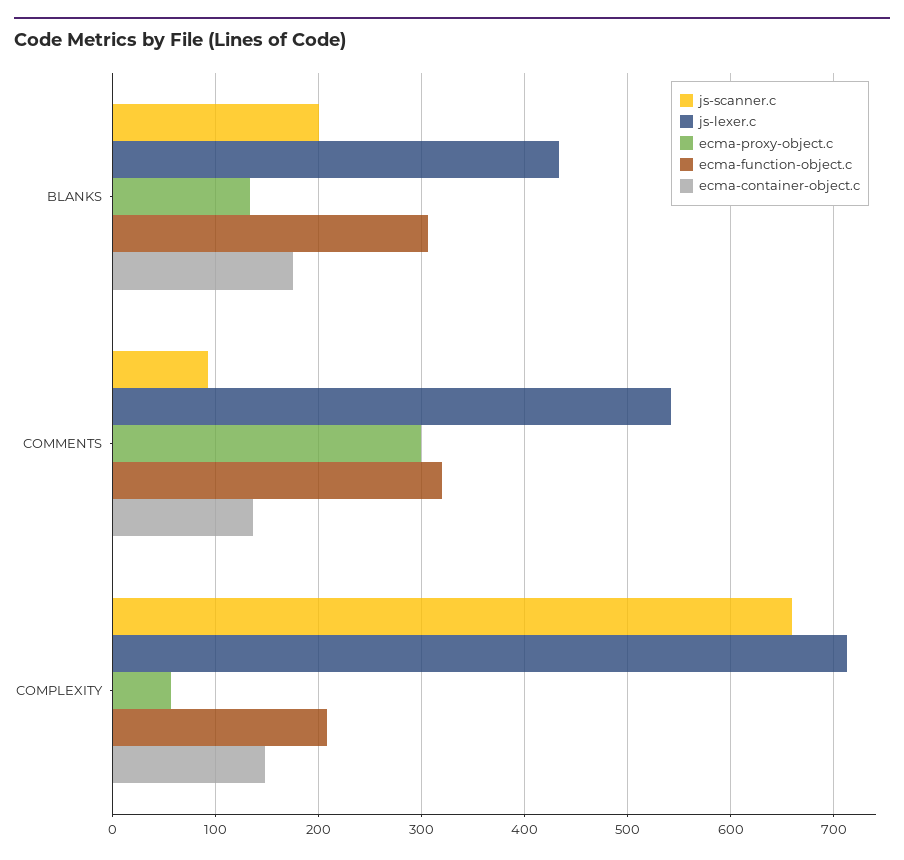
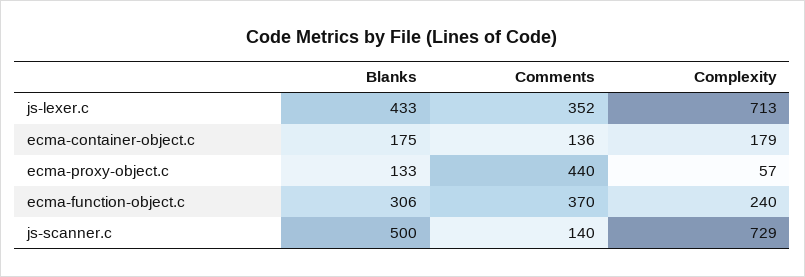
  {
    "js-scanner.c": {
-     "BLANKS": 200,
+     "BLANKS": 500,
-     "COMMENTS": 90,
+     "COMMENTS": 140,
-     "COMPLEXITY": 660
+     "COMPLEXITY": 729
    },
    "js-lexer.c": {
      "BLANKS": 433,
-     "COMMENTS": 540,
+     "COMMENTS": 352,
      "COMPLEXITY": 713
    },
    "ecma-proxy-object.c": {
      "BLANKS": 133,
-     "COMMENTS": 300,
+     "COMMENTS": 440,
      "COMPLEXITY": 57
    },
    "ecma-function-object.c": {
      "BLANKS": 306,
-     "COMMENTS": 320,
+     "COMMENTS": 370,
-     "COMPLEXITY": 210
+     "COMPLEXITY": 240
    },
    "ecma-container-object.c": {
      "BLANKS": 175,
      "COMMENTS": 136,
-     "COMPLEXITY": 150
+     "COMPLEXITY": 179
    }
  }

